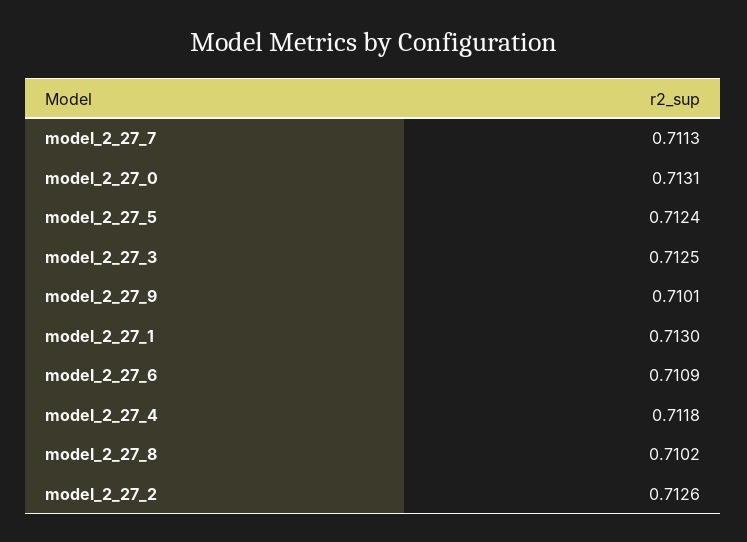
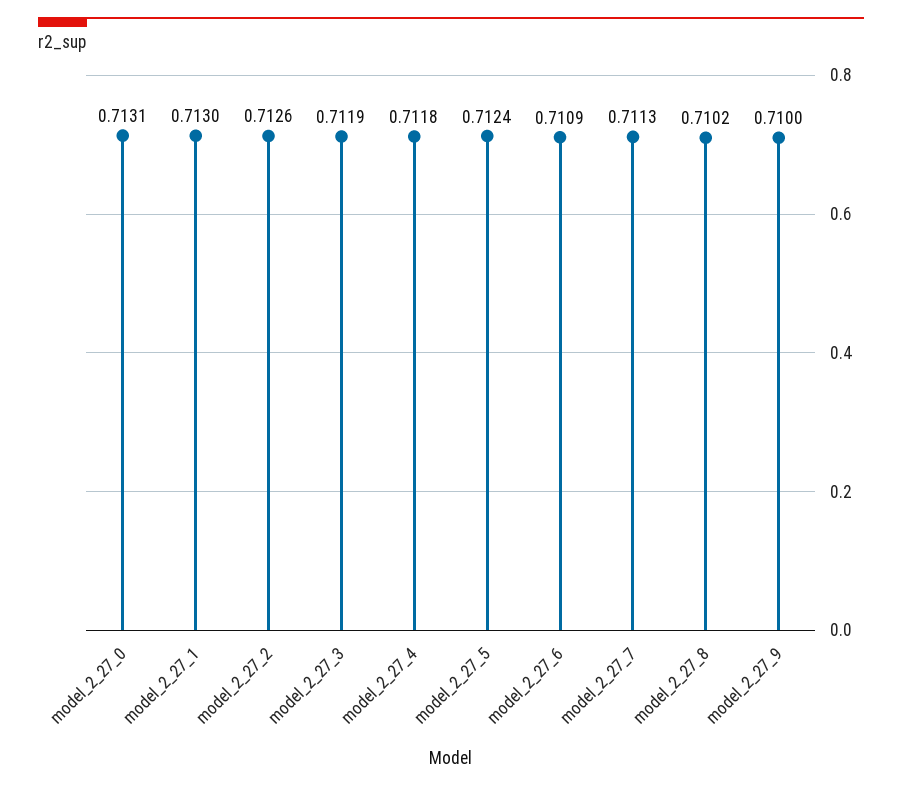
  {
    "model_2_27_7": 0.7113,
    "model_2_27_0": 0.7131,
    "model_2_27_5": 0.7124,
-   "model_2_27_3": 0.7125,
+   "model_2_27_3": 0.7119,
-   "model_2_27_9": 0.7101,
+   "model_2_27_9": 0.71,
    "model_2_27_1": 0.713,
    "model_2_27_6": 0.7109,
    "model_2_27_4": 0.7118,
    "model_2_27_8": 0.7102,
    "model_2_27_2": 0.7126
  }

